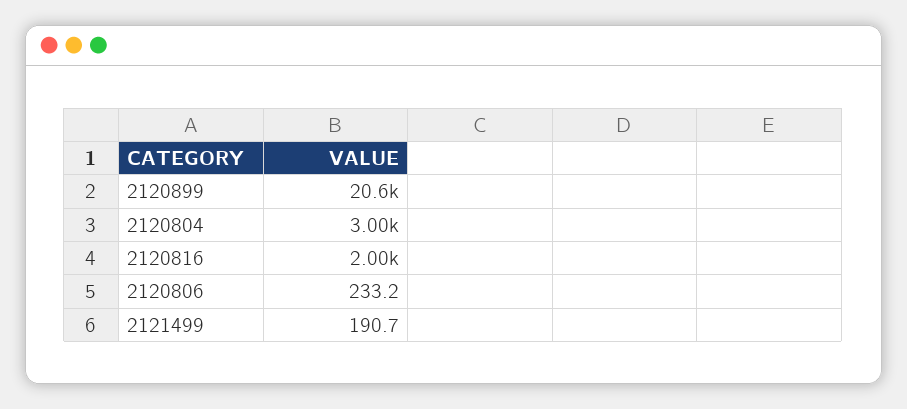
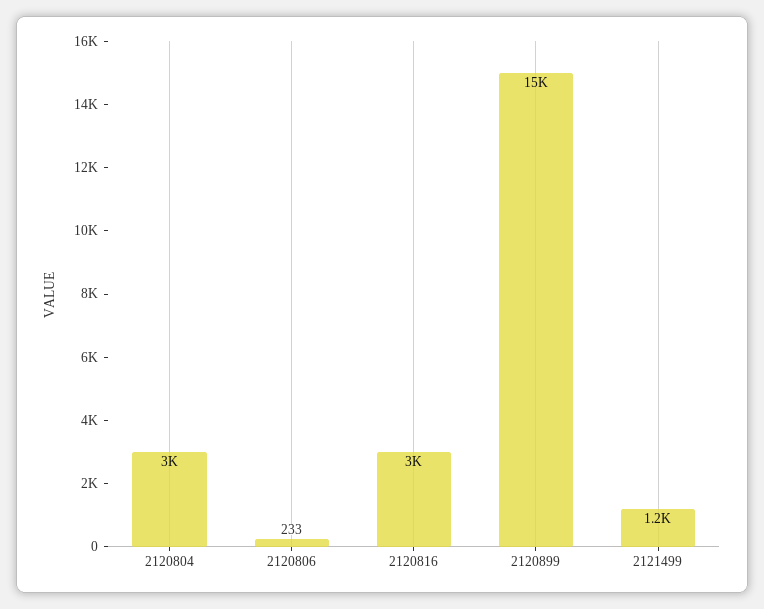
  {
-   "2120899": 20600,
+   "2120899": 15000,
    "2120804": 3000,
-   "2120816": 2000,
+   "2120816": 3000,
    "2120806": 233.2,
-   "2121499": 190.7
+   "2121499": 1200
  }

